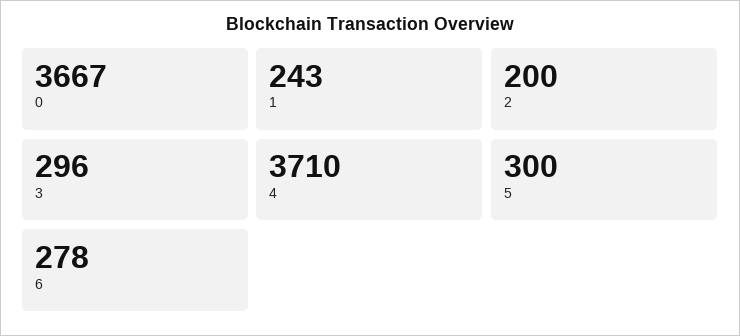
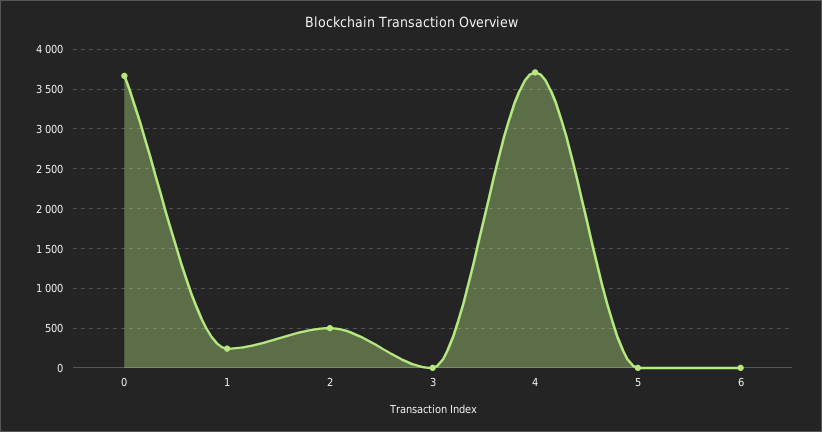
  {
    "0": 3667,
    "1": 243,
-   "2": 200,
+   "2": 500,
-   "3": 296,
+   "3": 0,
    "4": 3710,
-   "5": 300,
+   "5": 0,
-   "6": 278
+   "6": 0
  }

